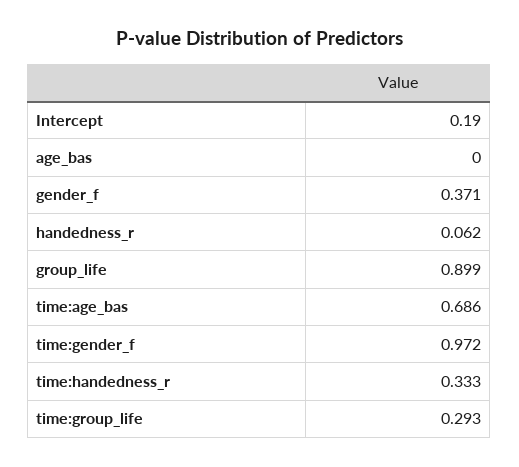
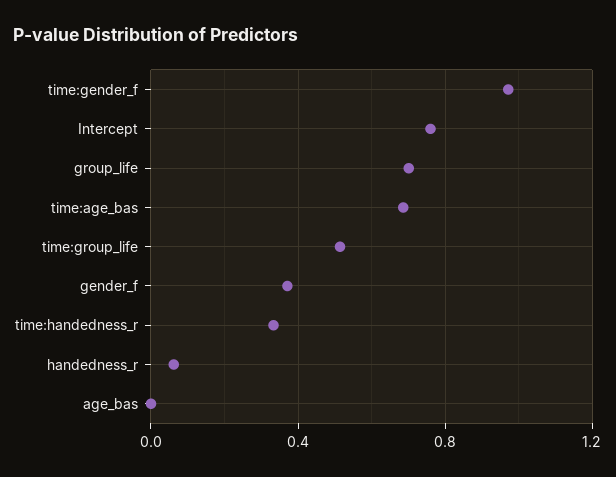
  {
-   "Intercept": 0.19,
+   "Intercept": 0.75,
    "age_bas": 0,
    "gender_f": 0.371,
    "handedness_r": 0.062,
-   "group_life": 0.899,
+   "group_life": 0.7,
    "time:age_bas": 0.686,
    "time:gender_f": 0.972,
    "time:handedness_r": 0.333,
-   "time:group_life": 0.293
+   "time:group_life": 0.5
  }

